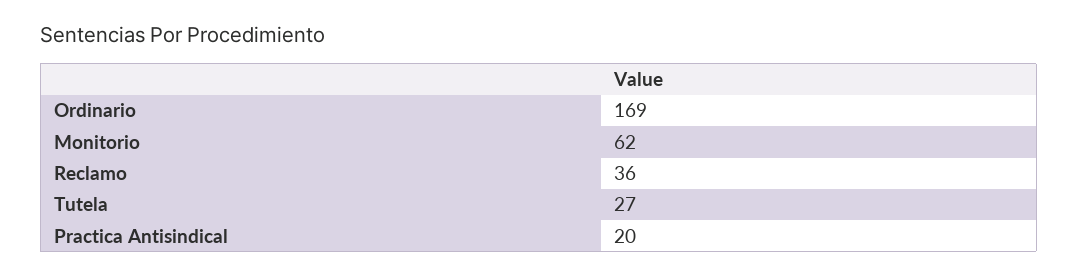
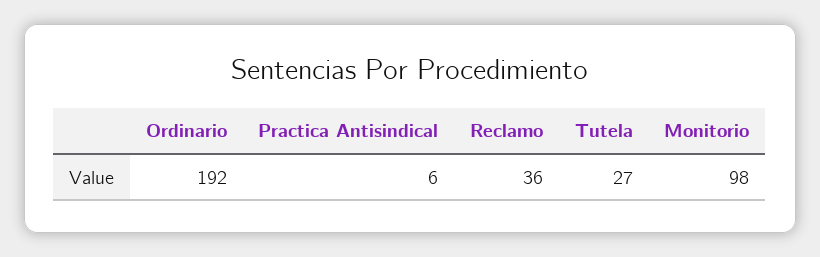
  {
-   "Ordinario": 169,
+   "Ordinario": 192,
-   "Monitorio": 62,
+   "Monitorio": 98,
    "Reclamo": 36,
    "Tutela": 27,
-   "Practica Antisindical": 20
+   "Practica Antisindical": 6
  }

